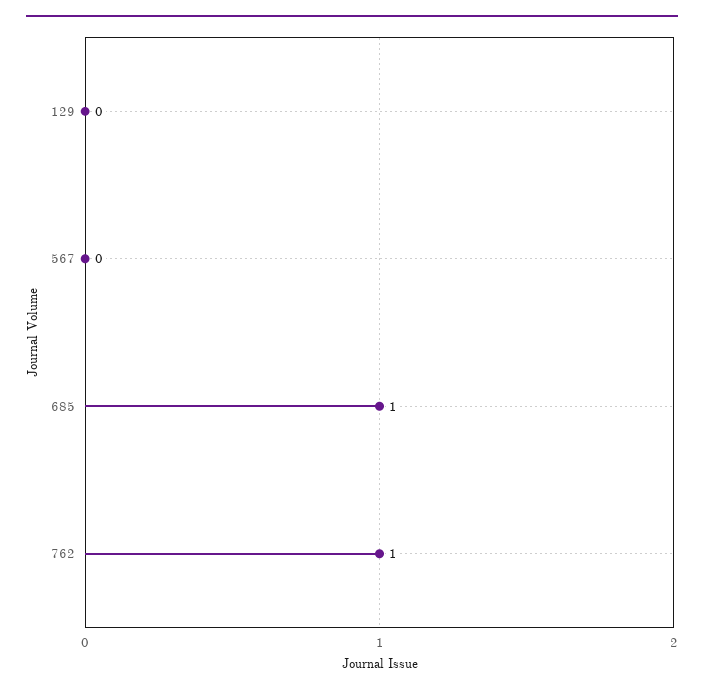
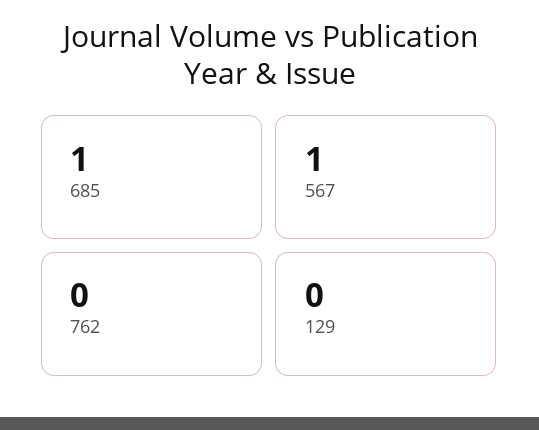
  {
    "129": 0,
-   "567": 0,
+   "567": 1,
    "685": 1,
-   "762": 1
+   "762": 0
  }

